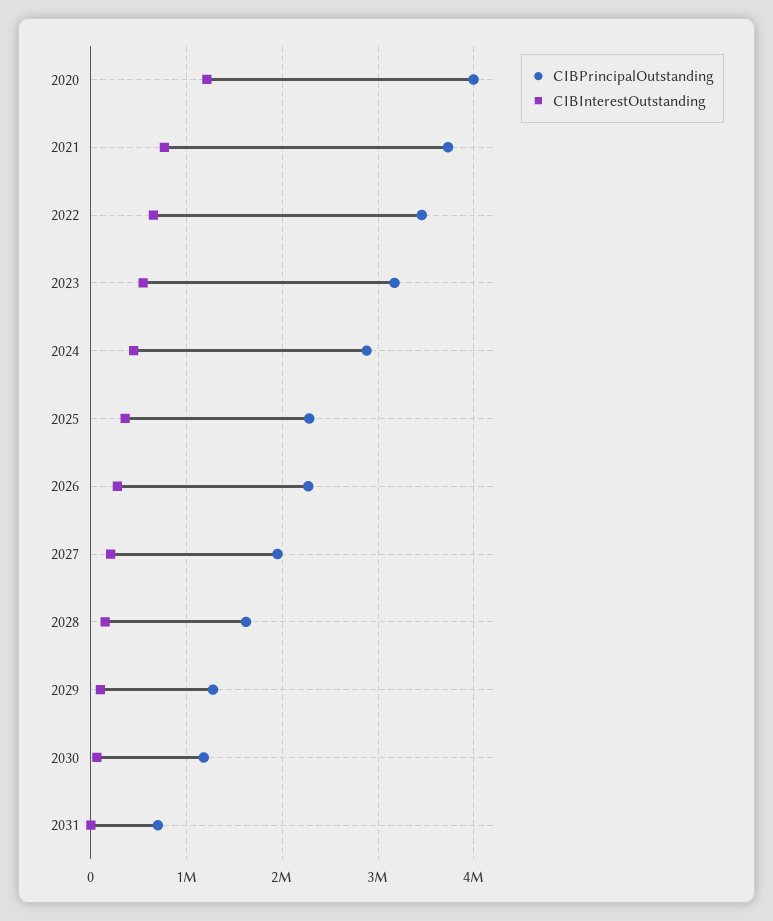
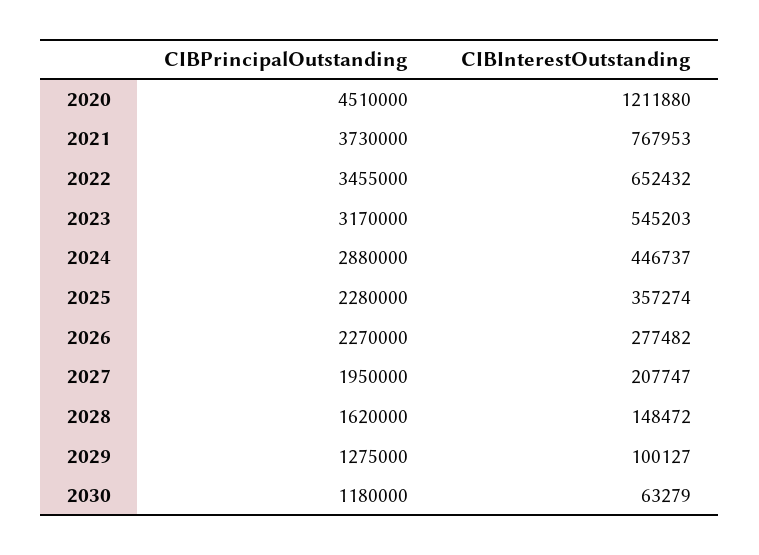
  {
    "CIBPrincipalOutstanding": {
-     "2020": 4000000,
+     "2020": 4510000,
      "2021": 3730000,
      "2022": 3455000,
      "2023": 3170000,
      "2024": 2880000,
      "2025": 2280000,
      "2026": 2270000,
      "2027": 1950000,
      "2028": 1620000,
      "2029": 1275000,
-     "2030": 1180000,
+     "2030": 1180000
-     "2031": 700000
    },
    "CIBInterestOutstanding": {
      "2020": 1211880,
      "2021": 767953,
      "2022": 652432,
      "2023": 545203,
      "2024": 446737,
      "2025": 357274,
      "2026": 277482,
      "2027": 207747,
      "2028": 148472,
      "2029": 100127,
-     "2030": 63279,
+     "2030": 63279
-     "2031": 0
    }
  }

